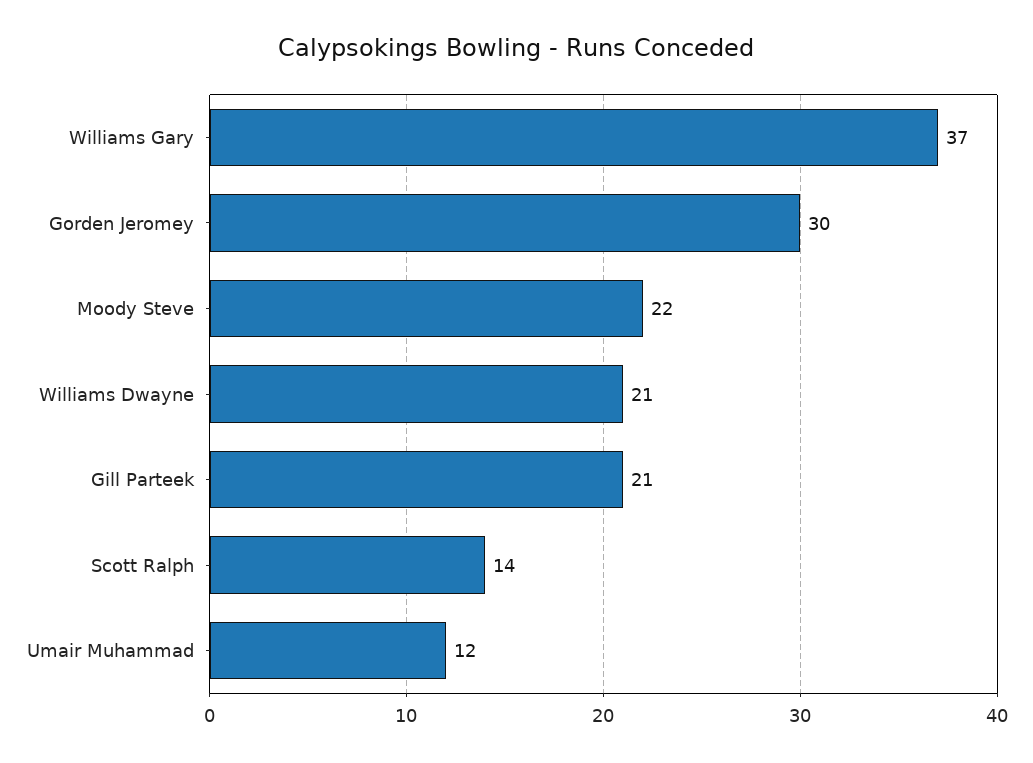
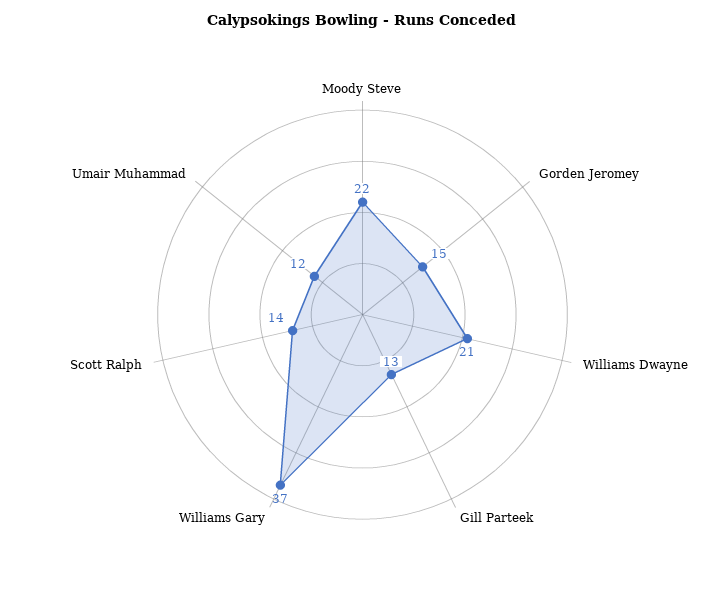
  {
    "Williams Gary": 37,
-   "Gorden Jeromey": 30,
+   "Gorden Jeromey": 15,
    "Moody Steve": 22,
    "Williams Dwayne": 21,
-   "Gill Parteek": 21,
+   "Gill Parteek": 13,
    "Scott Ralph": 14,
    "Umair Muhammad": 12
  }

